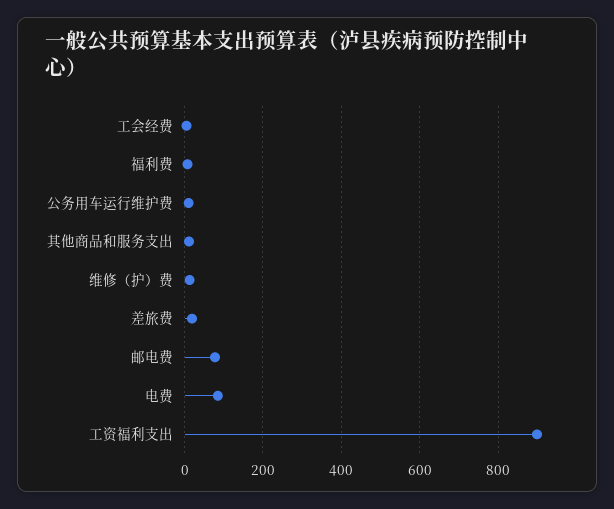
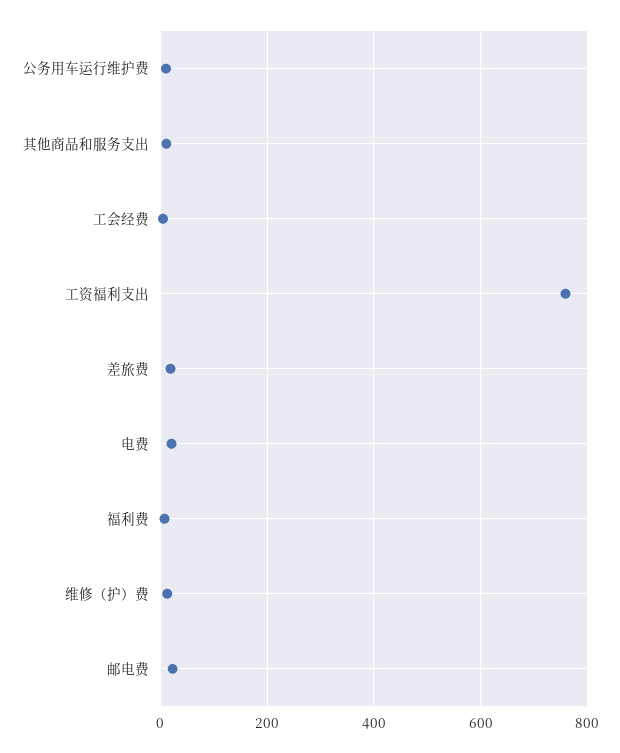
  {
    "工会经费": 0,
    "福利费": 0,
    "公务用车运行维护费": 20,
    "其他商品和服务支出": 20,
    "维修（护）费": 20,
    "差旅费": 20,
-   "邮电费": 80,
+   "邮电费": 20,
-   "电费": 80,
+   "电费": 20,
-   "工资福利支出": 900
+   "工资福利支出": 760
  }

